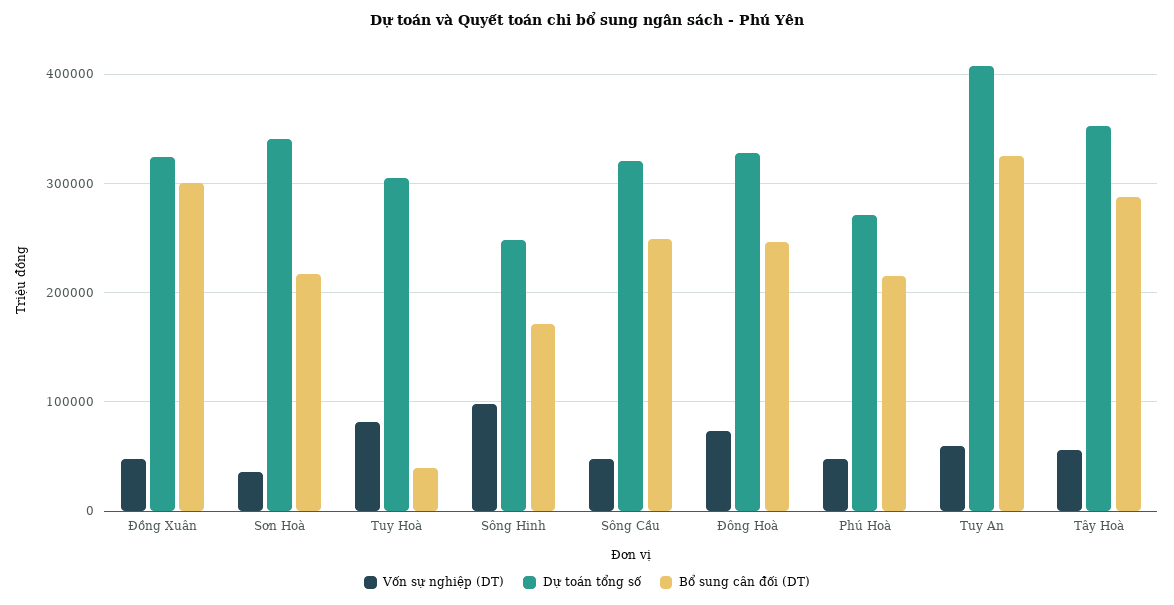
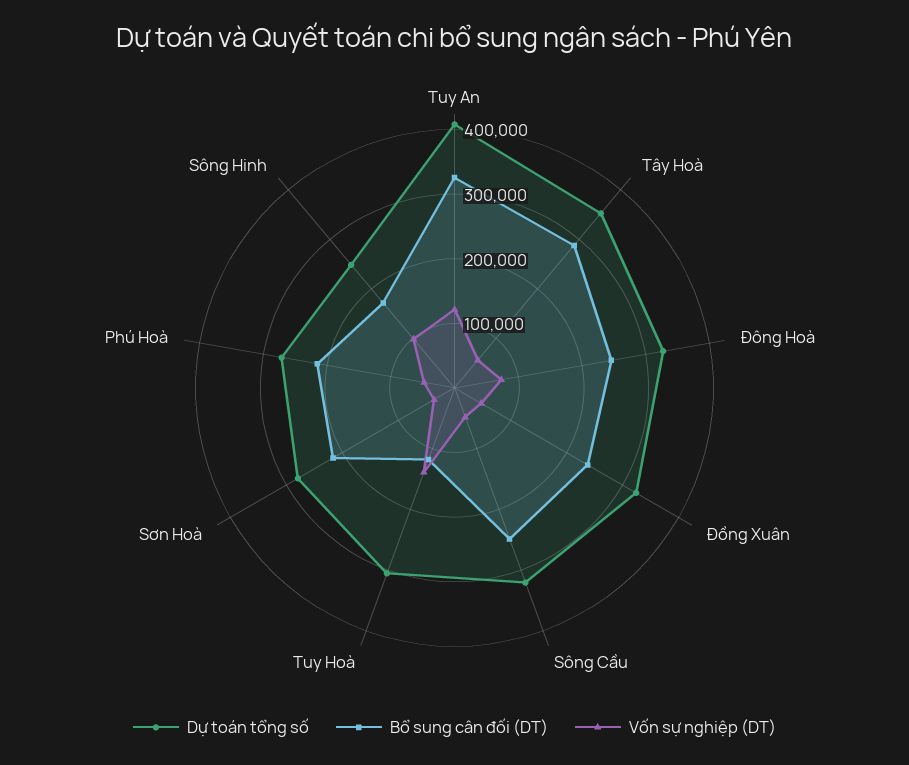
  {
    "Vốn sự nghiệp (DT)": {
      "Đồng Xuân": 50000,
      "Sơn Hoà": 40000,
-     "Tuy Hoà": 80000,
+     "Tuy Hoà": 140000,
      "Sông Hinh": 100000,
      "Sông Cầu": 50000,
      "Đông Hoà": 70000,
      "Phú Hoà": 50000,
-     "Tuy An": 60000,
+     "Tuy An": 120000,
      "Tây Hoà": 60000
    },
    "Dự toán tổng số": {
      "Đồng Xuân": 320000,
-     "Sơn Hoà": 340000,
+     "Sơn Hoà": 280000,
      "Tuy Hoà": 310000,
      "Sông Hinh": 250000,
      "Sông Cầu": 320000,
      "Đông Hoà": 330000,
      "Phú Hoà": 270000,
      "Tuy An": 410000,
      "Tây Hoà": 350000
    },
    "Bổ sung cân đối (DT)": {
-     "Đồng Xuân": 300000,
+     "Đồng Xuân": 240000,
      "Sơn Hoà": 220000,
-     "Tuy Hoà": 40000,
+     "Tuy Hoà": 120000,
      "Sông Hinh": 170000,
      "Sông Cầu": 250000,
      "Đông Hoà": 250000,
      "Phú Hoà": 220000,
      "Tuy An": 330000,
      "Tây Hoà": 290000
    }
  }

